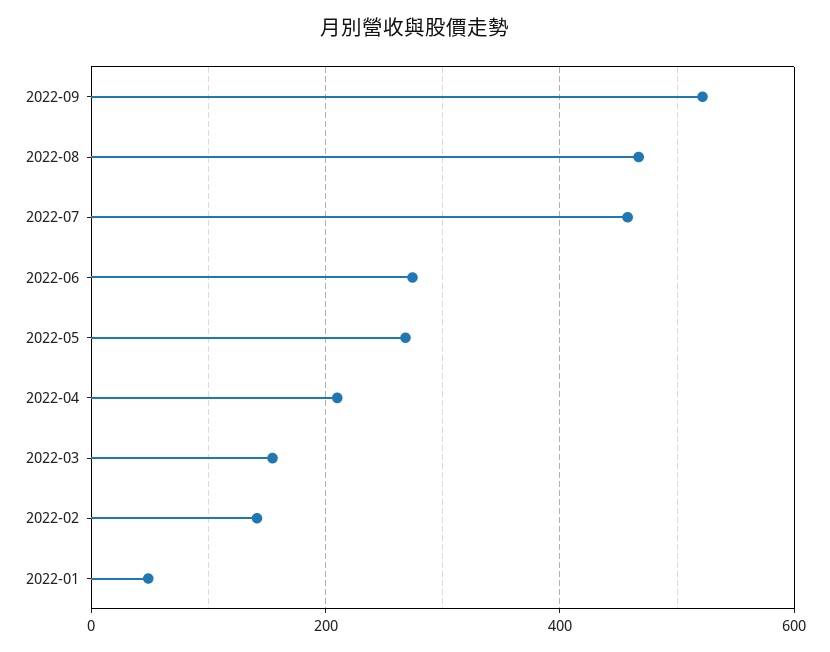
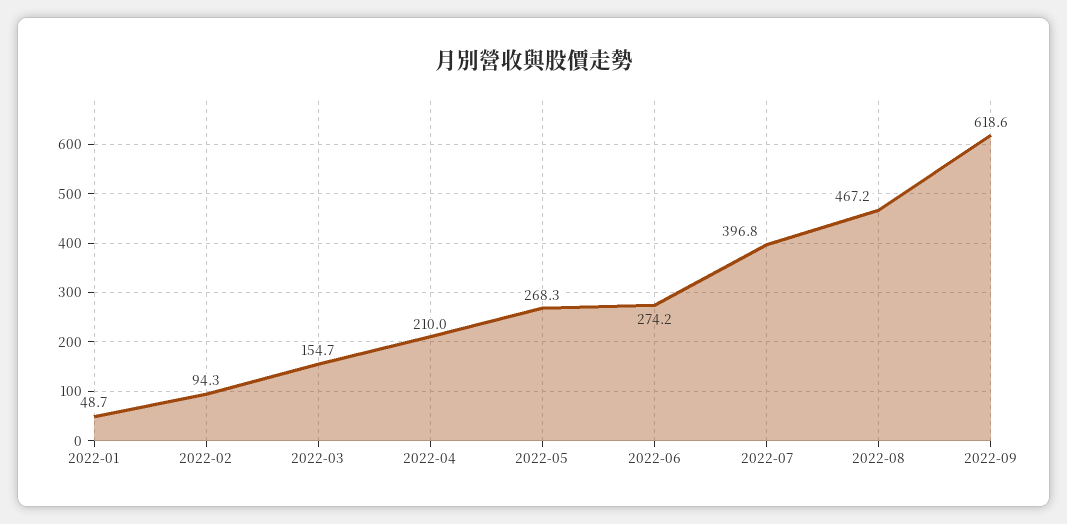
  {
-   "2022-09": 520,
+   "2022-09": 618.6,
    "2022-08": 467.2,
-   "2022-07": 460,
+   "2022-07": 396.8,
    "2022-06": 274.2,
    "2022-05": 268.3,
    "2022-04": 210,
    "2022-03": 154.7,
-   "2022-02": 140,
+   "2022-02": 94.3,
    "2022-01": 48.7
  }

